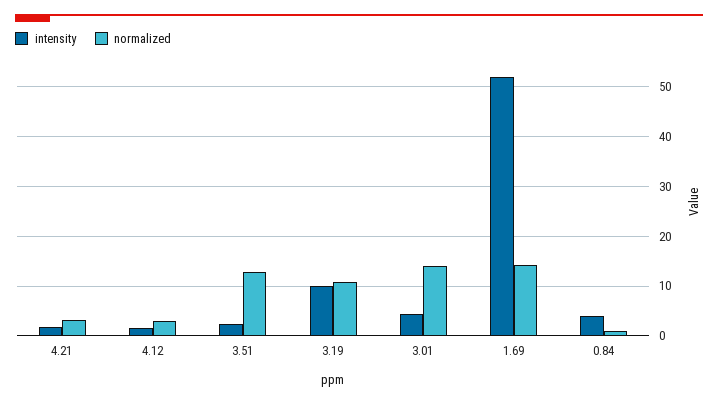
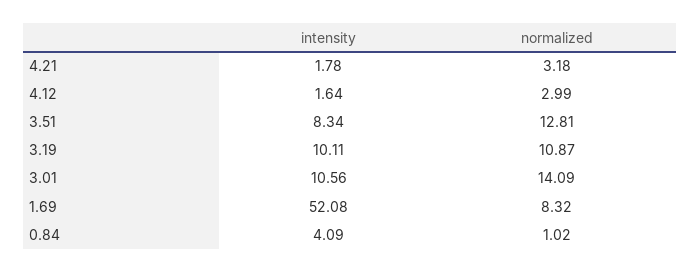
  {
    "intensity": {
      "4.21": 1.78,
      "4.12": 1.64,
-     "3.51": 2,
+     "3.51": 8.34,
      "3.19": 10.11,
-     "3.01": 4,
+     "3.01": 10.56,
      "1.69": 52.08,
      "0.84": 4.09
    },
    "normalized": {
      "4.21": 3.18,
      "4.12": 2.99,
      "3.51": 12.81,
      "3.19": 10.87,
      "3.01": 14.09,
-     "1.69": 14,
+     "1.69": 8.32,
      "0.84": 1.02
    }
  }

